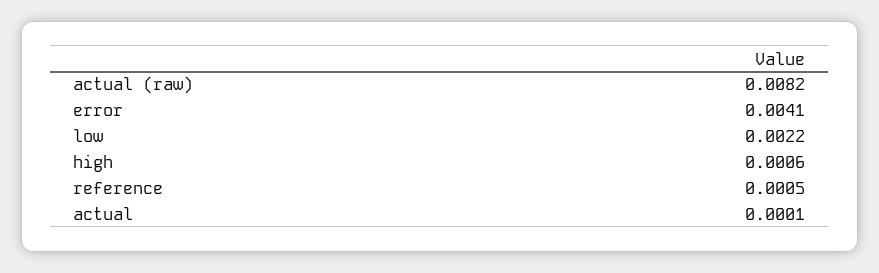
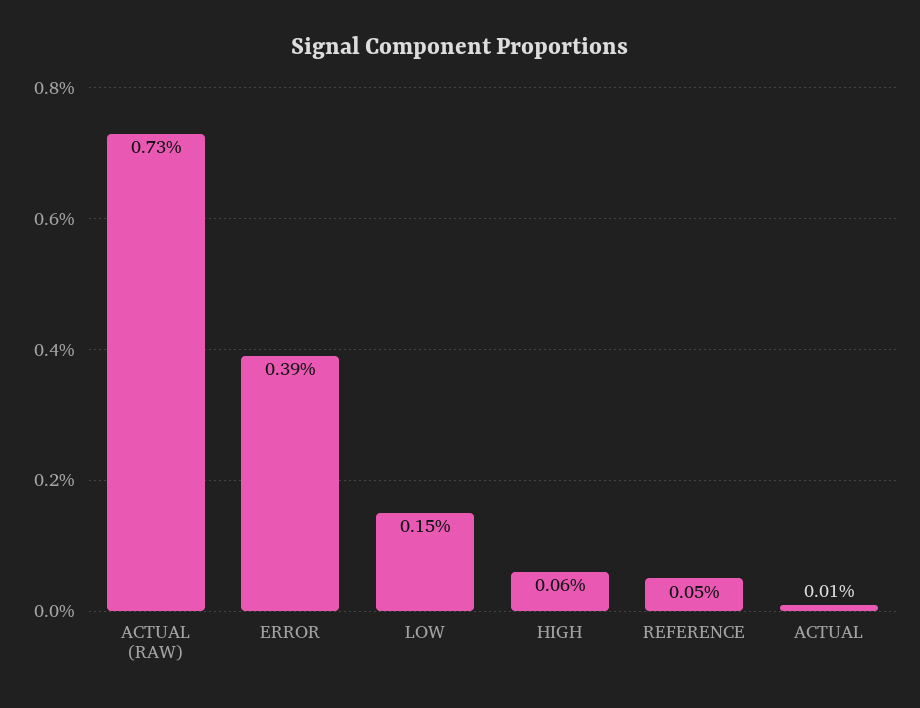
  {
-   "actual (raw)": 0.0082,
+   "actual (raw)": 0.0073,
-   "error": 0.0041,
+   "error": 0.0039,
-   "low": 0.0022,
+   "low": 0.0015,
    "high": 0.0006,
    "reference": 0.0005,
    "actual": 0.0001
  }

